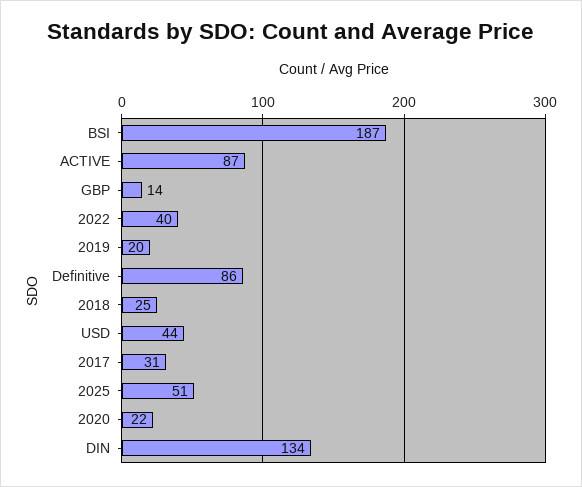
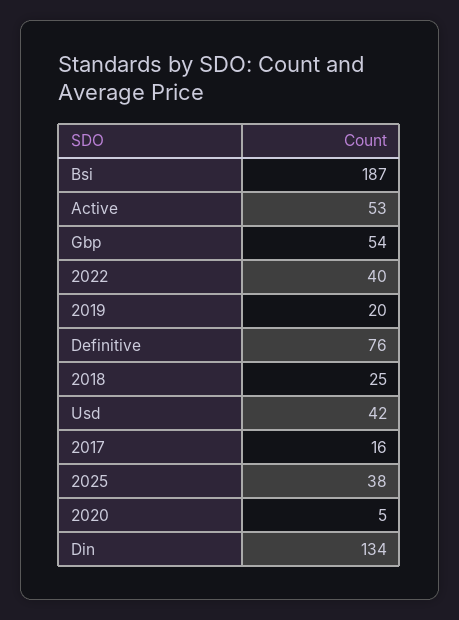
  {
    "BSI": 187,
-   "ACTIVE": 87,
+   "ACTIVE": 53,
-   "GBP": 14,
+   "GBP": 54,
    "2022": 40,
    "2019": 20,
-   "Definitive": 86,
+   "Definitive": 76,
    "2018": 25,
-   "USD": 44,
+   "USD": 42,
-   "2017": 31,
+   "2017": 16,
-   "2025": 51,
+   "2025": 38,
-   "2020": 22,
+   "2020": 5,
    "DIN": 134
  }

